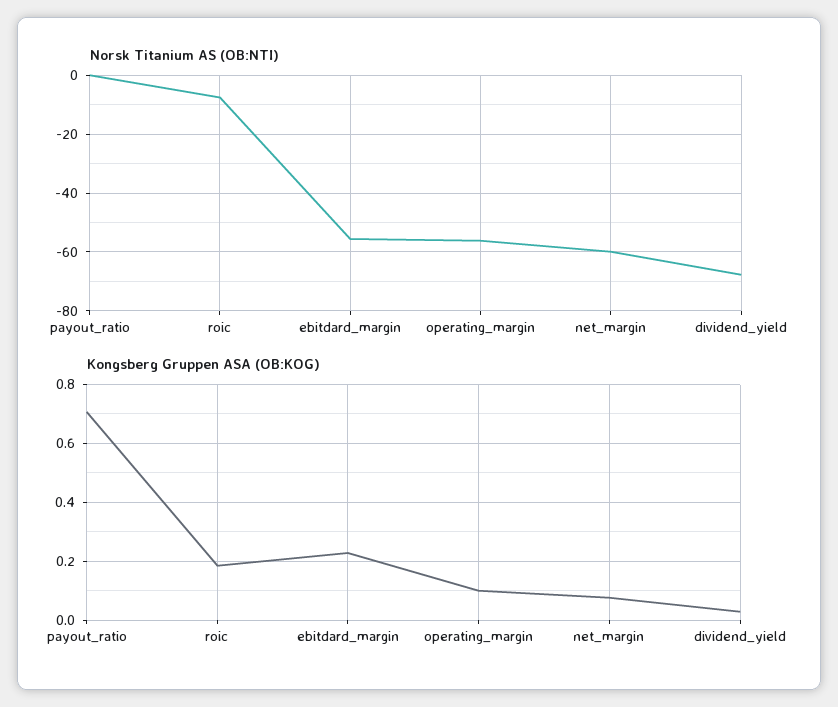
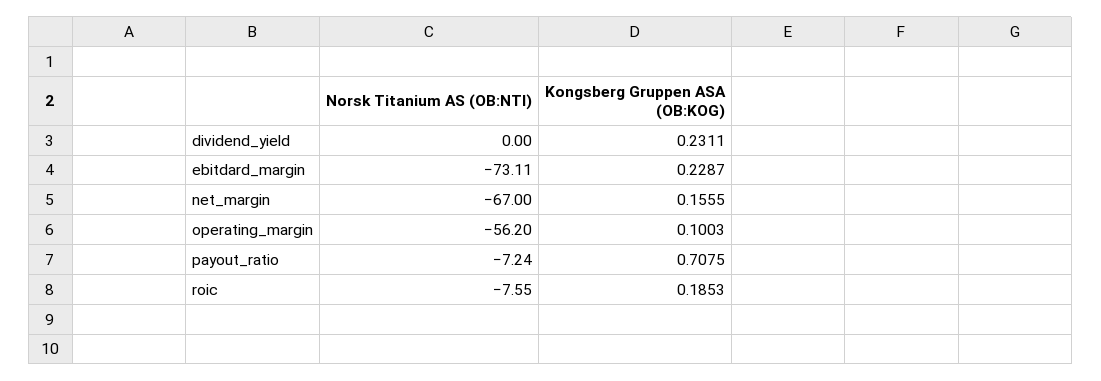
  {
    "Norsk Titanium AS (OB:NTI)": {
-     "payout_ratio": 0,
+     "payout_ratio": -7.24,
      "roic": -7.55,
-     "ebitdard_margin": -55,
+     "ebitdard_margin": -73.11,
      "operating_margin": -56.2,
-     "net_margin": -60,
+     "net_margin": -67,
-     "dividend_yield": -67.5
+     "dividend_yield": 0
    },
    "Kongsberg Gruppen ASA (OB:KOG)": {
      "payout_ratio": 0.7075,
      "roic": 0.1853,
      "ebitdard_margin": 0.2287,
      "operating_margin": 0.1003,
-     "net_margin": 0.075,
+     "net_margin": 0.1555,
-     "dividend_yield": 0.025
+     "dividend_yield": 0.2311
    }
  }

